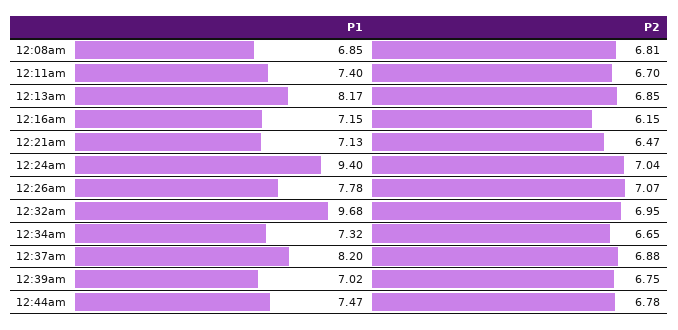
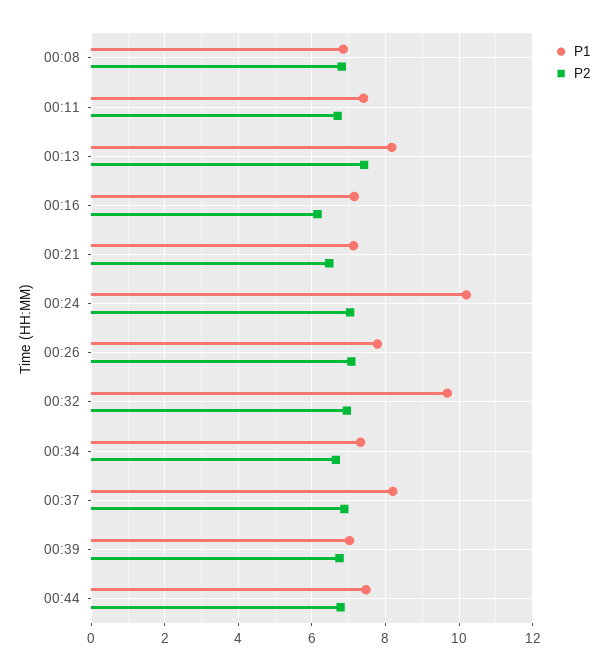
  {
    "P1": {
      "12:08am": 6.85,
      "12:11am": 7.4,
      "12:13am": 8.17,
      "12:16am": 7.15,
      "12:21am": 7.13,
-     "12:24am": 9.4,
+     "12:24am": 10.2,
      "12:26am": 7.78,
      "12:32am": 9.68,
      "12:34am": 7.32,
      "12:37am": 8.2,
      "12:39am": 7.02,
      "12:44am": 7.47
    },
    "P2": {
      "12:08am": 6.81,
      "12:11am": 6.7,
-     "12:13am": 6.85,
+     "12:13am": 7.4,
      "12:16am": 6.15,
      "12:21am": 6.47,
      "12:24am": 7.04,
      "12:26am": 7.07,
      "12:32am": 6.95,
      "12:34am": 6.65,
      "12:37am": 6.88,
      "12:39am": 6.75,
      "12:44am": 6.78
    }
  }

